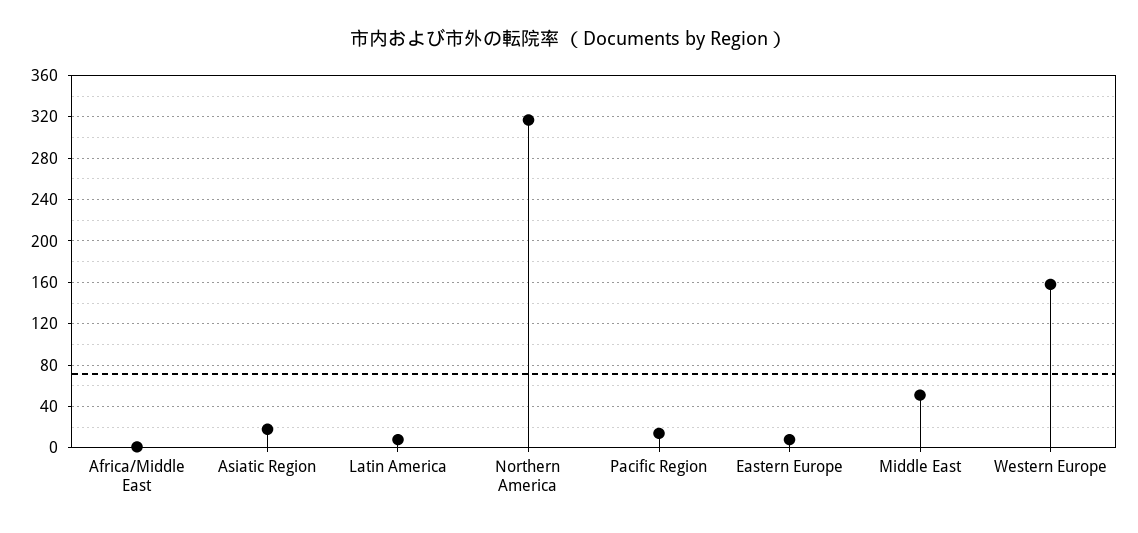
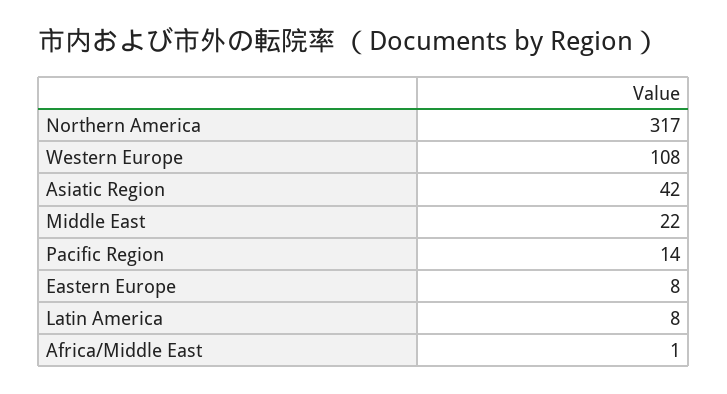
  {
    "Africa/Middle East": 1,
-   "Asiatic Region": 20,
+   "Asiatic Region": 42,
    "Latin America": 8,
    "Northern America": 317,
    "Pacific Region": 14,
    "Eastern Europe": 8,
-   "Middle East": 50,
+   "Middle East": 22,
-   "Western Europe": 160
+   "Western Europe": 108
  }

